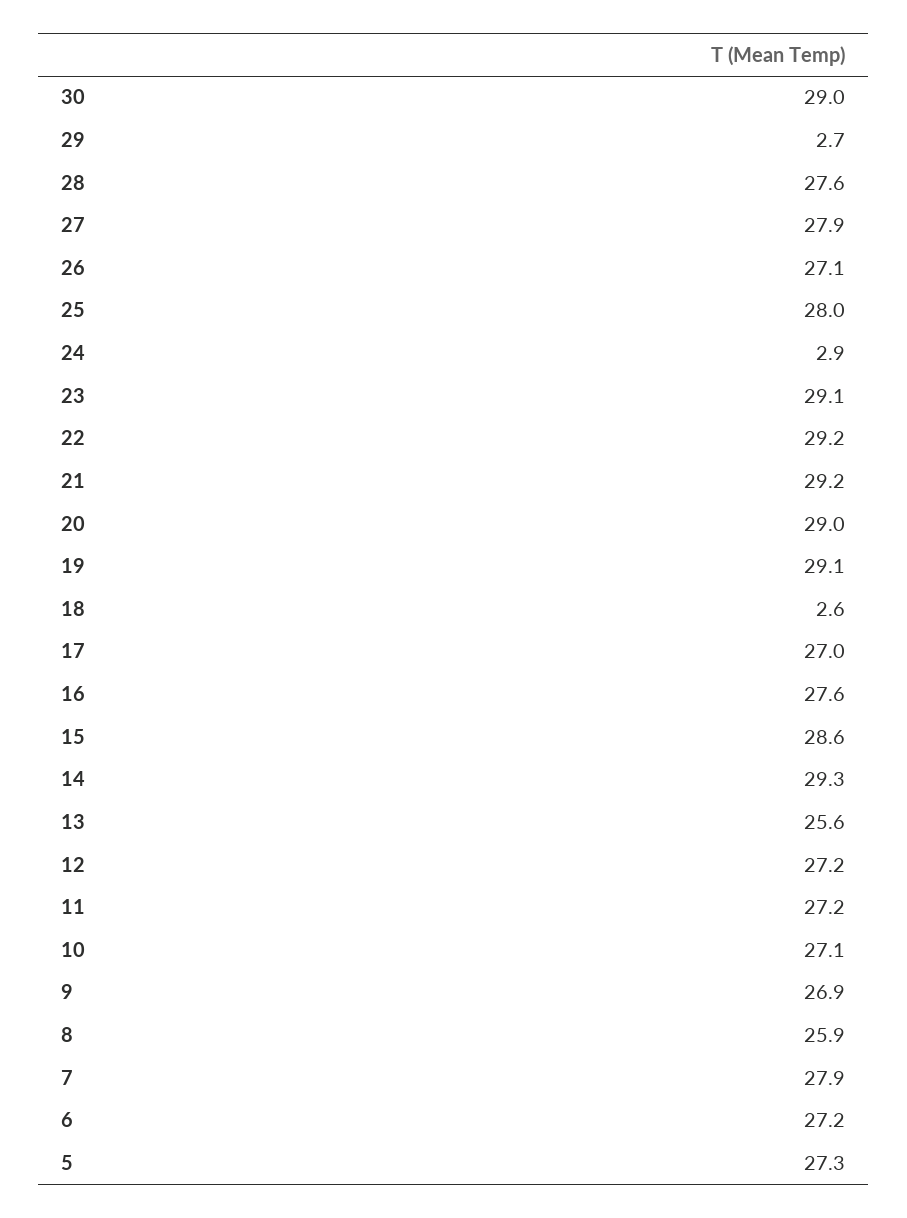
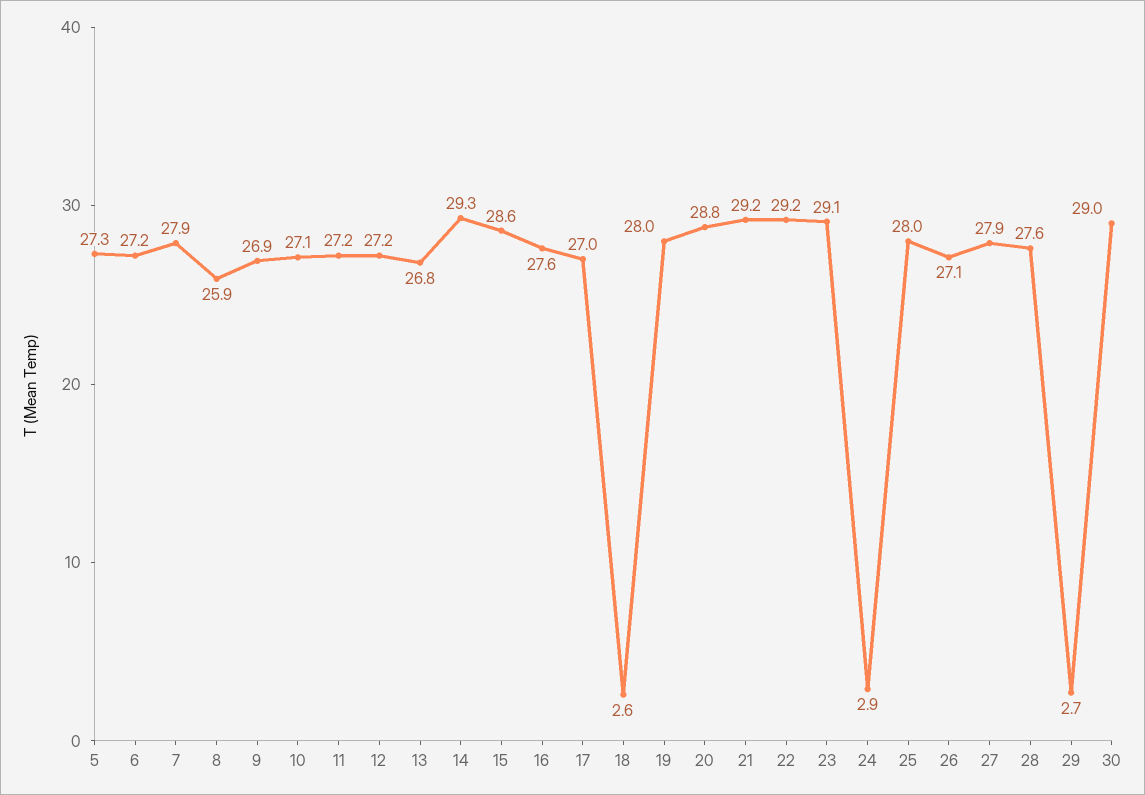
  {
    "30": 29,
    "29": 2.7,
    "28": 27.6,
    "27": 27.9,
    "26": 27.1,
    "25": 28,
    "24": 2.9,
    "23": 29.1,
    "22": 29.2,
    "21": 29.2,
-   "20": 29,
+   "20": 28.8,
-   "19": 29.1,
+   "19": 28,
    "18": 2.6,
    "17": 27,
    "16": 27.6,
    "15": 28.6,
    "14": 29.3,
-   "13": 25.6,
+   "13": 26.8,
    "12": 27.2,
    "11": 27.2,
    "10": 27.1,
    "9": 26.9,
    "8": 25.9,
    "7": 27.9,
    "6": 27.2,
    "5": 27.3
  }

